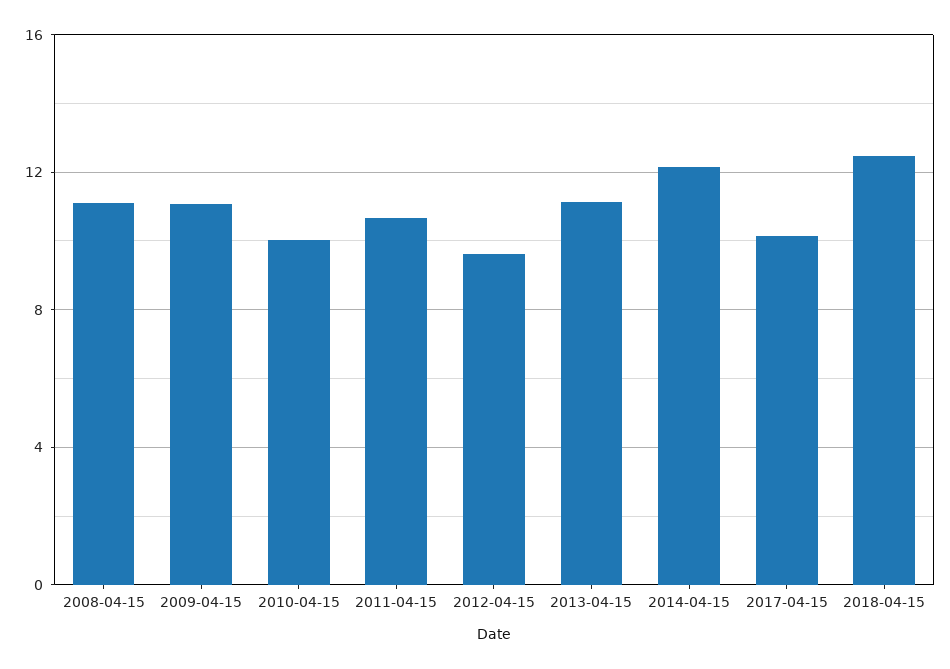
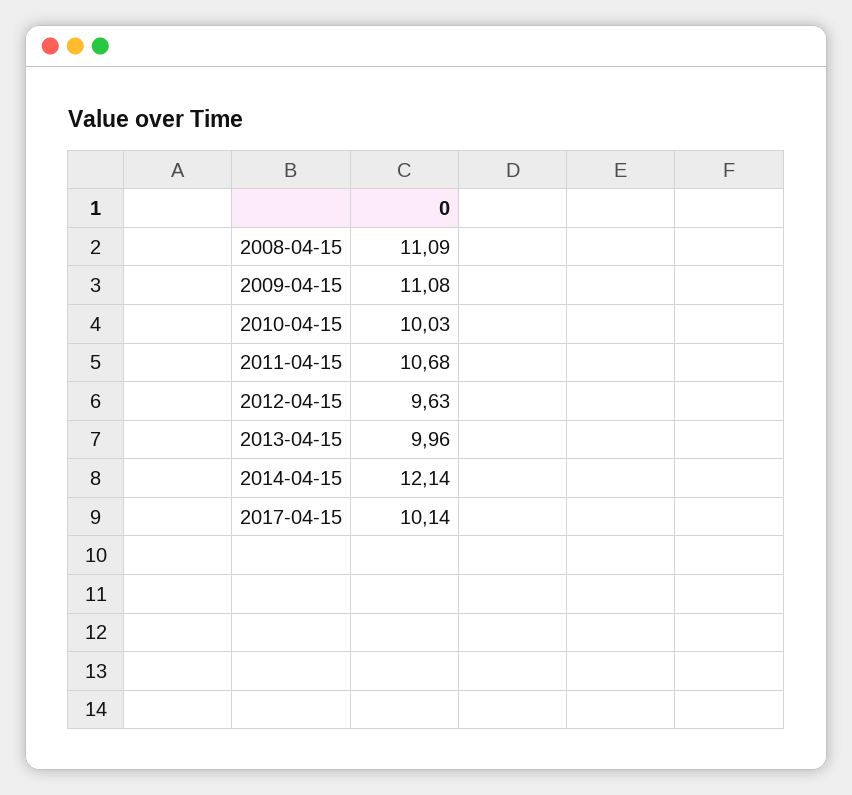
  {
    "2008-04-15": 11.09,
    "2009-04-15": 11.08,
    "2010-04-15": 10.03,
    "2011-04-15": 10.68,
    "2012-04-15": 9.63,
-   "2013-04-15": 11,
+   "2013-04-15": 9.96,
    "2014-04-15": 12.14,
-   "2017-04-15": 10.14,
+   "2017-04-15": 10.14
-   "2018-04-15": 12.5
  }

